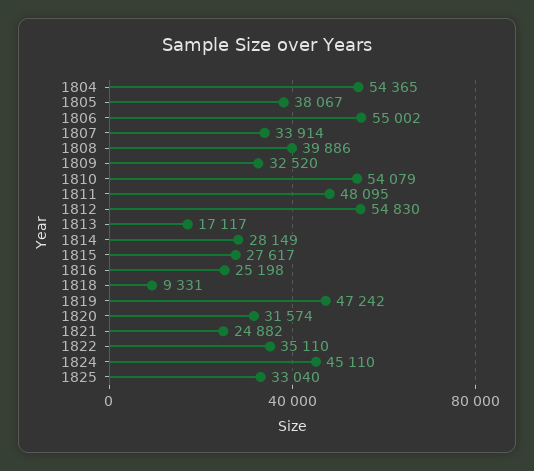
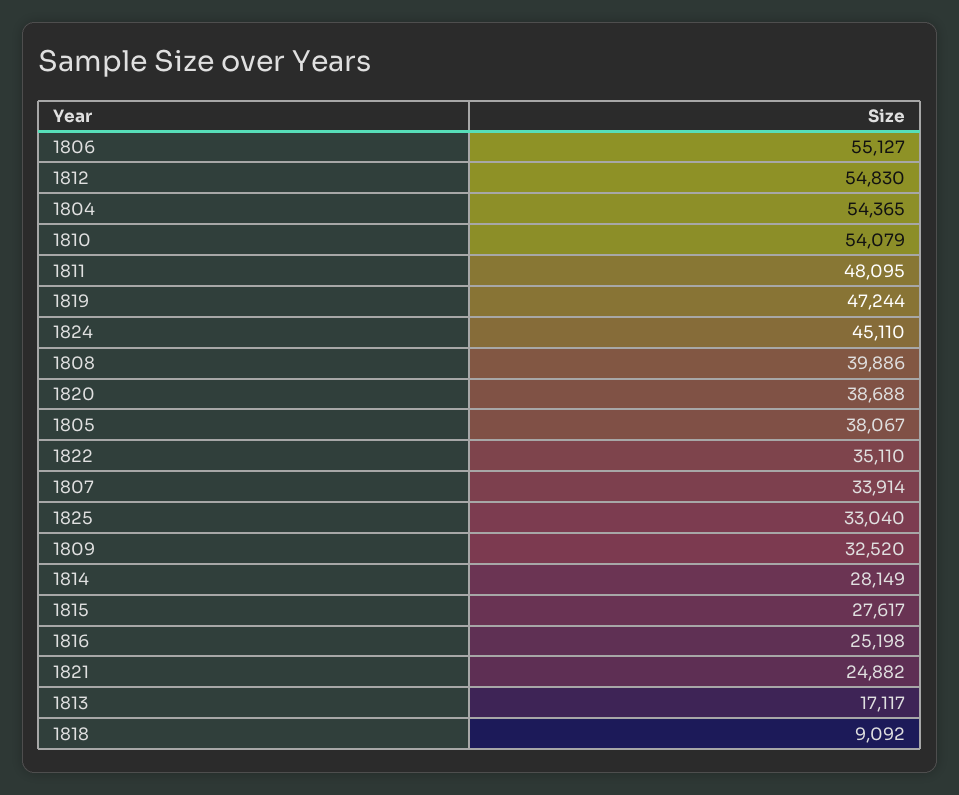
  {
    "1804": 54365,
    "1805": 38067,
-   "1806": 55002,
+   "1806": 55127,
    "1807": 33914,
    "1808": 39886,
    "1809": 32520,
    "1810": 54079,
    "1811": 48095,
    "1812": 54830,
    "1813": 17117,
    "1814": 28149,
    "1815": 27617,
    "1816": 25198,
-   "1818": 9331,
+   "1818": 9092,
-   "1819": 47242,
+   "1819": 47244,
-   "1820": 31574,
+   "1820": 38688,
    "1821": 24882,
    "1822": 35110,
    "1824": 45110,
    "1825": 33040
  }

